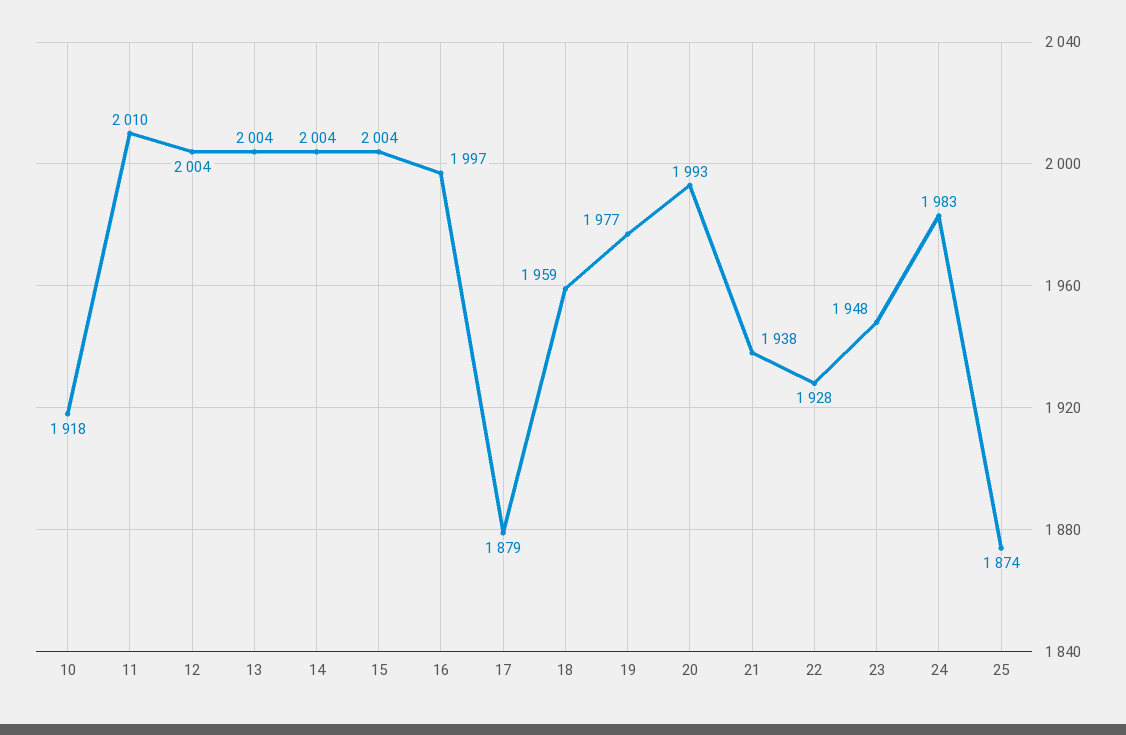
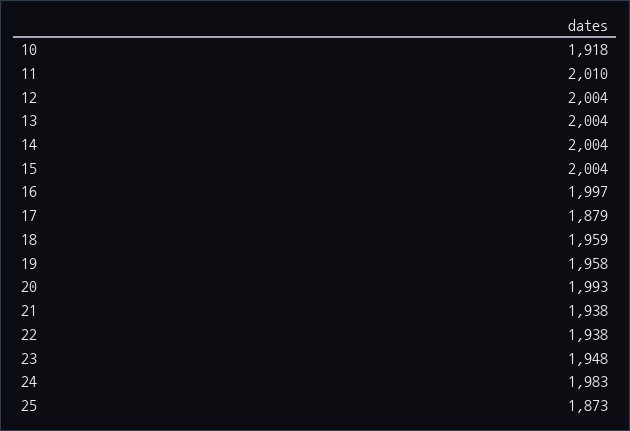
  {
    "10": 1918,
    "11": 2010,
    "12": 2004,
    "13": 2004,
    "14": 2004,
    "15": 2004,
    "16": 1997,
    "17": 1879,
    "18": 1959,
-   "19": 1977,
+   "19": 1958,
    "20": 1993,
    "21": 1938,
-   "22": 1928,
+   "22": 1938,
    "23": 1948,
    "24": 1983,
-   "25": 1874
+   "25": 1873
  }

